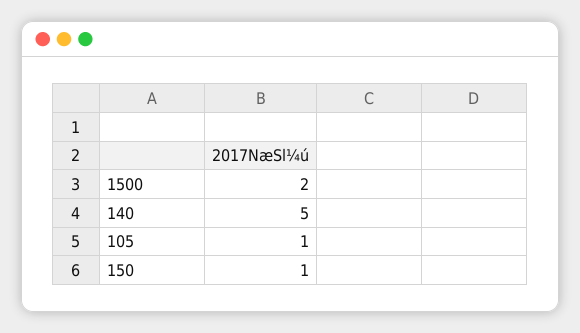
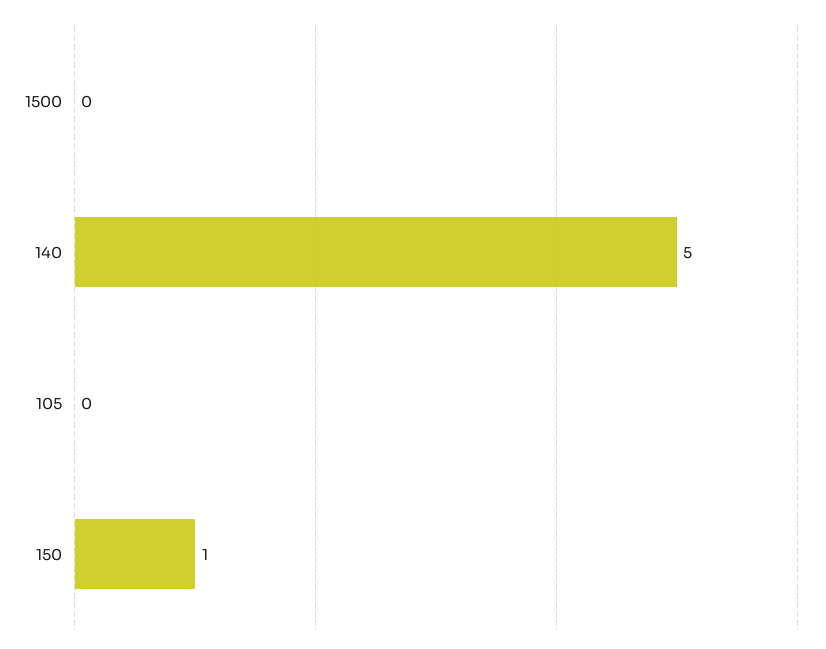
  {
-   "1500": 2,
+   "1500": 0,
    "140": 5,
-   "105": 1,
+   "105": 0,
    "150": 1
  }

